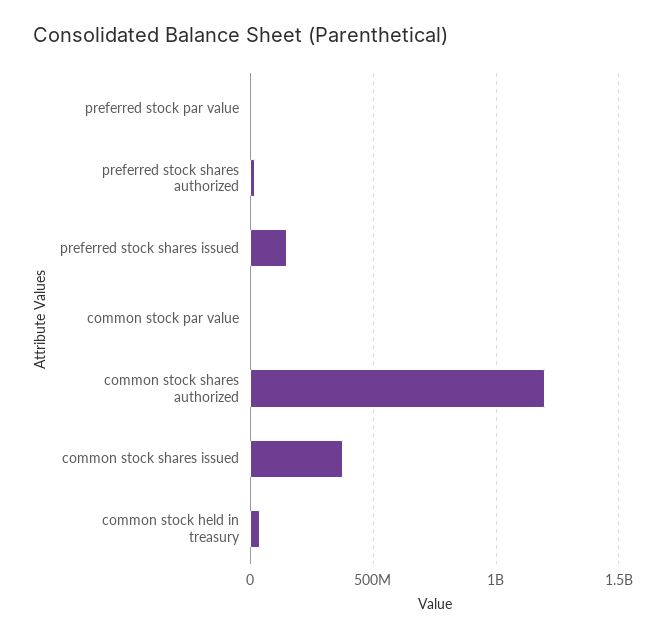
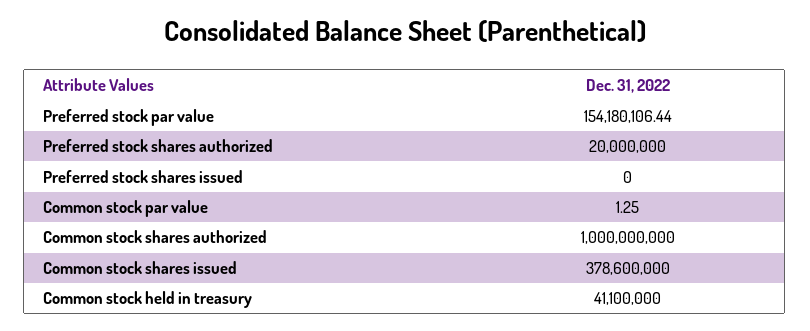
  {
-   "preferred stock par value": 0,
+   "preferred stock par value": 154180106.44,
    "preferred stock shares authorized": 20000000,
-   "preferred stock shares issued": 150000000,
+   "preferred stock shares issued": 0,
    "common stock par value": 1.25,
-   "common stock shares authorized": 1200000000,
+   "common stock shares authorized": 1000000000,
    "common stock shares issued": 378600000,
    "common stock held in treasury": 41100000
  }

